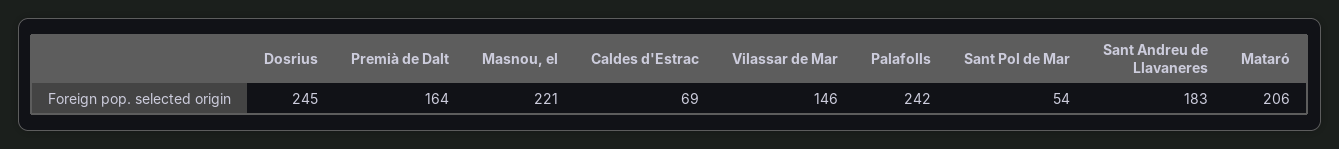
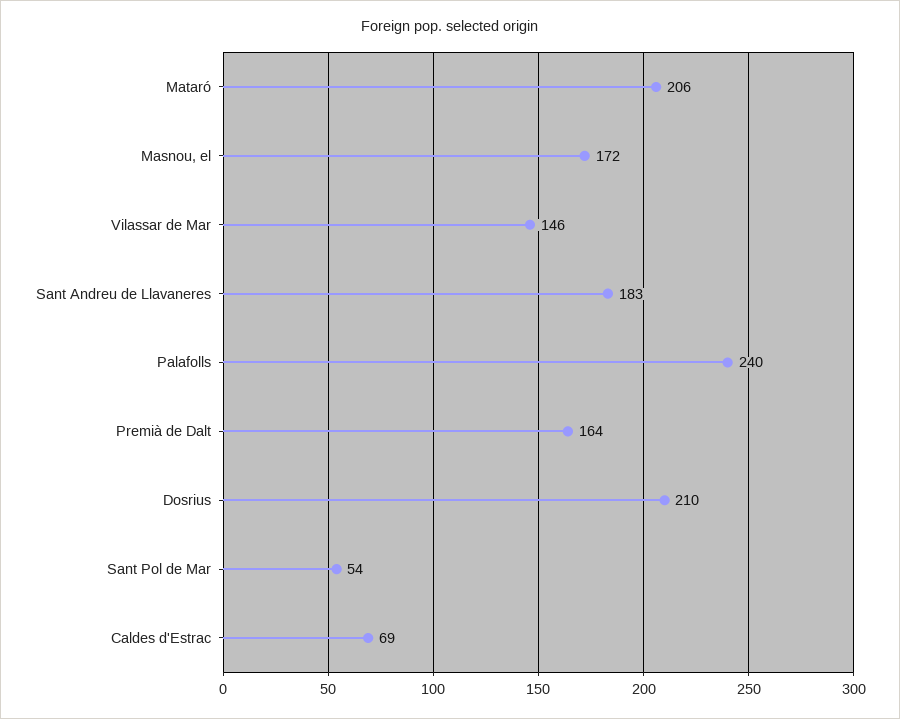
  {
-   "Dosrius": 245,
+   "Dosrius": 210,
    "Premià de Dalt": 164,
-   "Masnou, el": 221,
+   "Masnou, el": 172,
    "Caldes d'Estrac": 69,
    "Vilassar de Mar": 146,
-   "Palafolls": 242,
+   "Palafolls": 240,
    "Sant Pol de Mar": 54,
    "Sant Andreu de Llavaneres": 183,
    "Mataró": 206
  }

